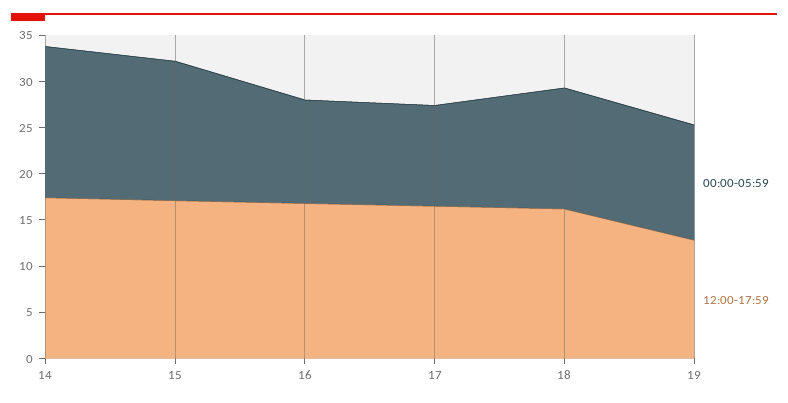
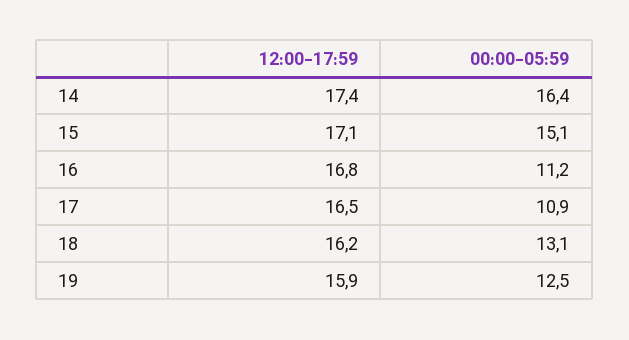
  {
    "00:00-05:59": {
      "14": 16.4,
      "15": 15.1,
      "16": 11.2,
      "17": 10.9,
      "18": 13.1,
      "19": 12.5
    },
    "12:00-17:59": {
      "14": 17.4,
      "15": 17.1,
      "16": 16.8,
      "17": 16.5,
      "18": 16.2,
-     "19": 13
+     "19": 15.9
    }
  }

